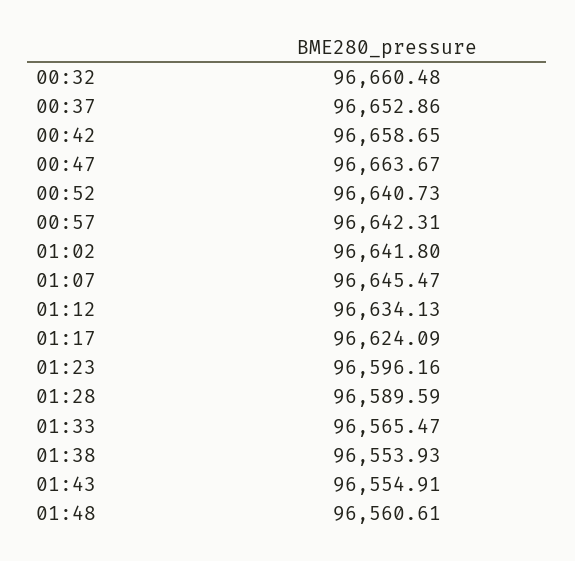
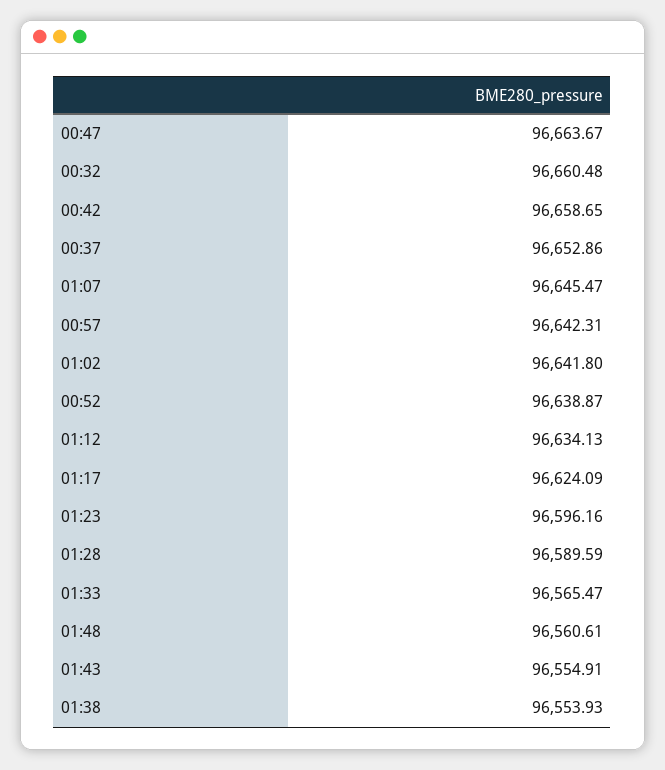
  {
    "00:32": 96660.48,
    "00:37": 96652.86,
    "00:42": 96658.65,
    "00:47": 96663.67,
-   "00:52": 96640.73,
+   "00:52": 96638.87,
    "00:57": 96642.31,
    "01:02": 96641.8,
    "01:07": 96645.47,
    "01:12": 96634.13,
    "01:17": 96624.09,
    "01:23": 96596.16,
    "01:28": 96589.59,
    "01:33": 96565.47,
    "01:38": 96553.93,
    "01:43": 96554.91,
    "01:48": 96560.61
  }

